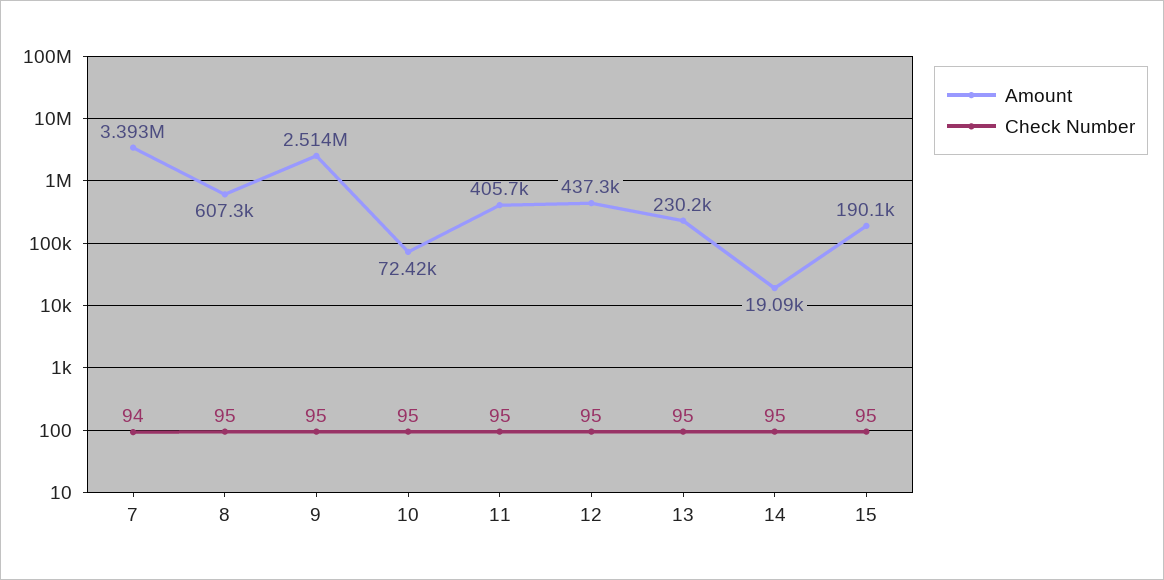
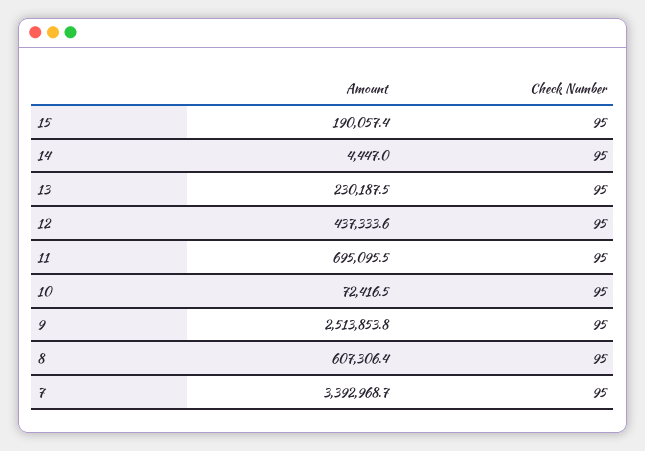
  {
    "Amount": {
      "7": 3392968.7,
      "8": 607306.4,
      "9": 2513853.8,
      "10": 72416.5,
-     "11": 405700,
+     "11": 695095.5,
      "12": 437333.6,
      "13": 230187.5,
-     "14": 19090,
+     "14": 4447,
      "15": 190057.4
    },
    "Check Number": {
-     "7": 94,
+     "7": 95,
      "8": 95,
      "9": 95,
      "10": 95,
      "11": 95,
      "12": 95,
      "13": 95,
      "14": 95,
      "15": 95
    }
  }

